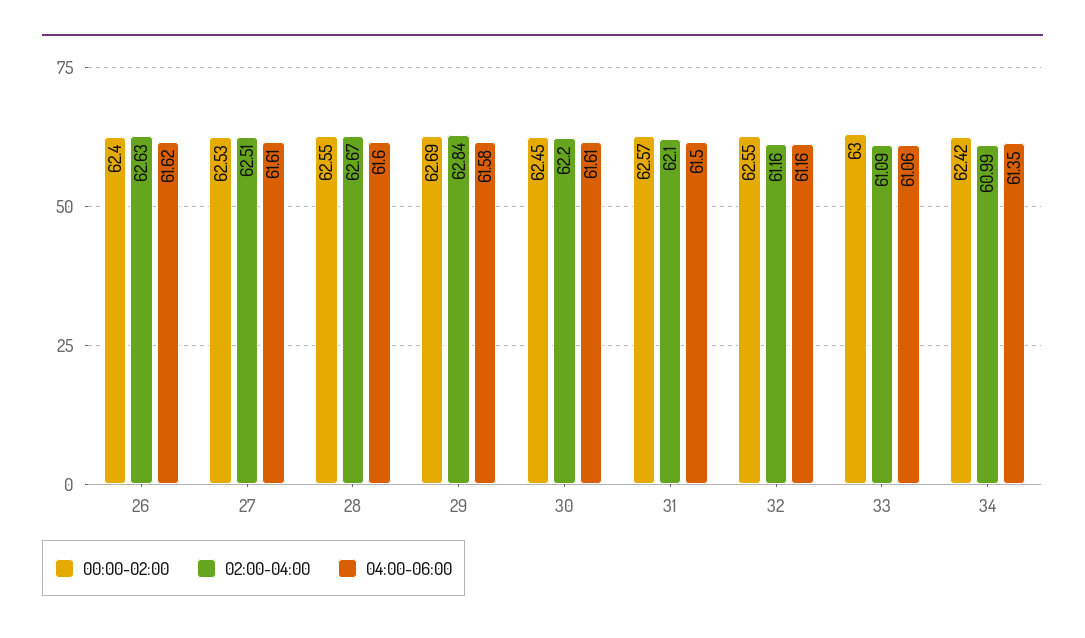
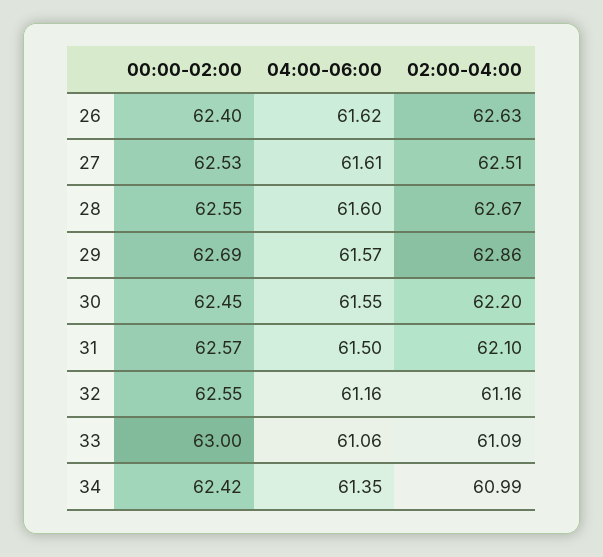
  {
    "00:00-02:00": {
      "26": 62.4,
      "27": 62.53,
      "28": 62.55,
      "29": 62.69,
      "30": 62.45,
      "31": 62.57,
      "32": 62.55,
      "33": 63,
      "34": 62.42
    },
    "02:00-04:00": {
      "26": 62.63,
      "27": 62.51,
      "28": 62.67,
-     "29": 62.84,
+     "29": 62.86,
      "30": 62.2,
      "31": 62.1,
      "32": 61.16,
      "33": 61.09,
      "34": 60.99
    },
    "04:00-06:00": {
      "26": 61.62,
      "27": 61.61,
      "28": 61.6,
-     "29": 61.58,
+     "29": 61.57,
-     "30": 61.61,
+     "30": 61.55,
      "31": 61.5,
      "32": 61.16,
      "33": 61.06,
      "34": 61.35
    }
  }

